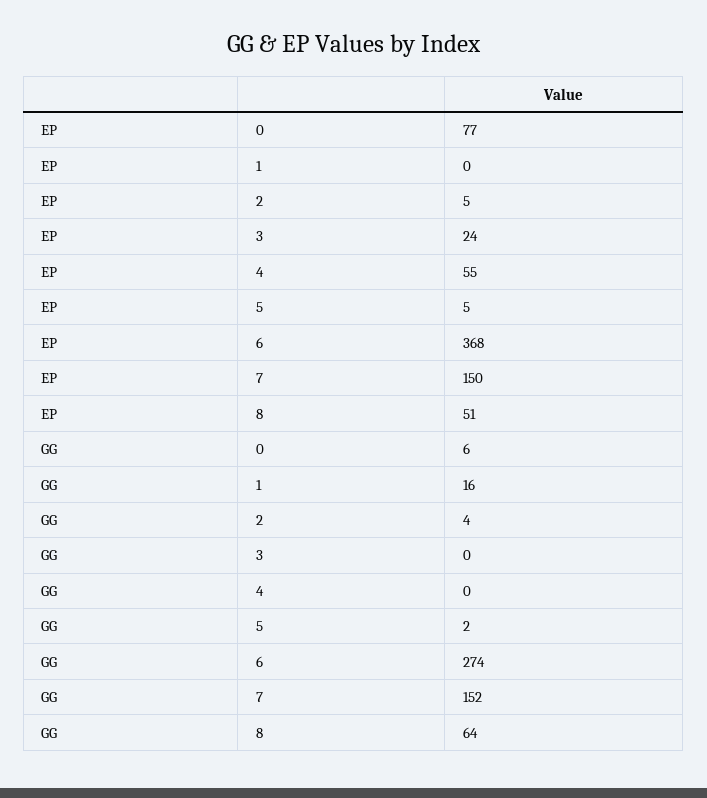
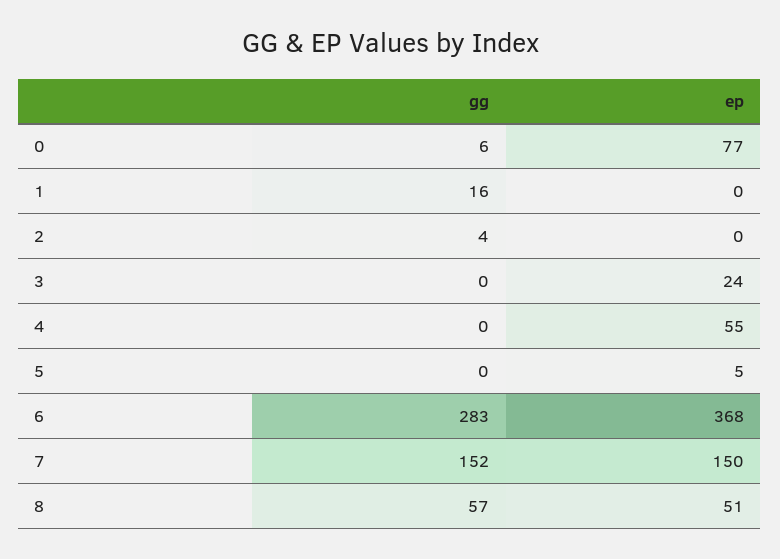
  {
    "EP": {
      "0": 77,
      "1": 0,
-     "2": 5,
+     "2": 0,
      "3": 24,
      "4": 55,
      "5": 5,
      "6": 368,
      "7": 150,
      "8": 51
    },
    "GG": {
      "0": 6,
      "1": 16,
      "2": 4,
      "3": 0,
      "4": 0,
-     "5": 2,
+     "5": 0,
-     "6": 274,
+     "6": 283,
      "7": 152,
-     "8": 64
+     "8": 57
    }
  }

